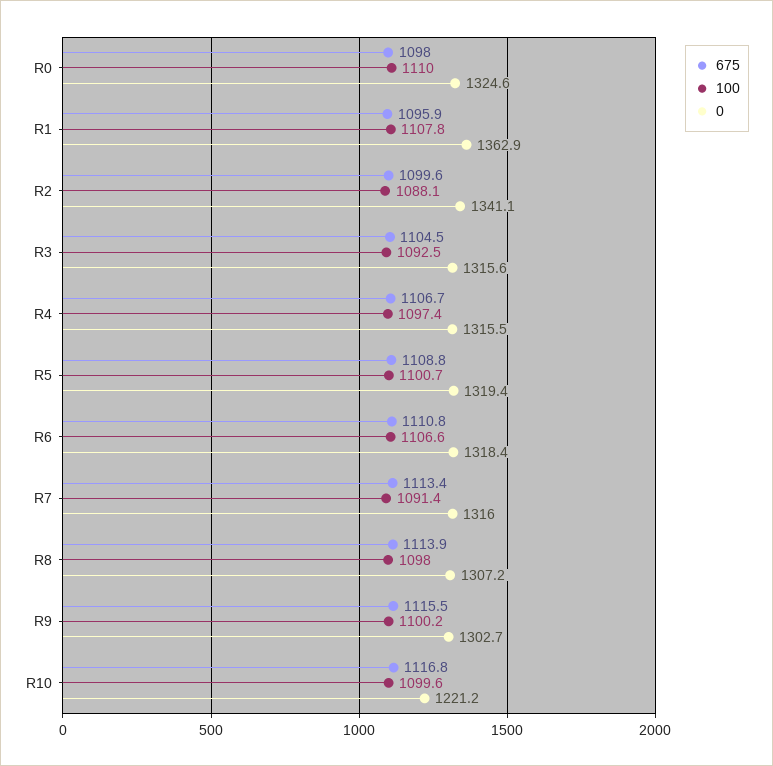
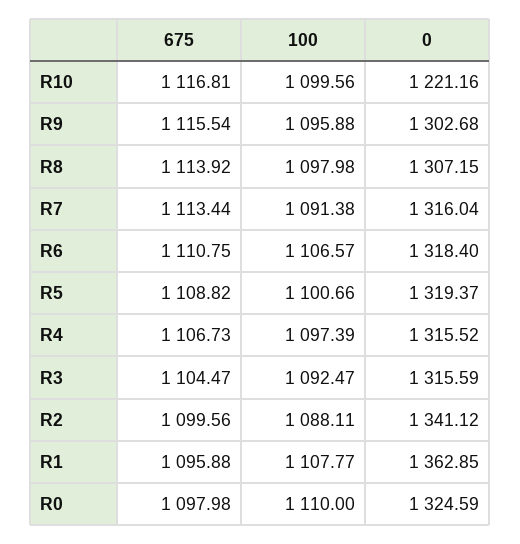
  {
    "675": {
      "R0": 1097.98,
      "R1": 1095.88,
      "R2": 1099.56,
      "R3": 1104.47,
      "R4": 1106.73,
      "R5": 1108.82,
      "R6": 1110.75,
      "R7": 1113.44,
      "R8": 1113.92,
      "R9": 1115.54,
      "R10": 1116.81
    },
    "100": {
      "R0": 1110,
      "R1": 1107.77,
      "R2": 1088.11,
      "R3": 1092.47,
      "R4": 1097.39,
      "R5": 1100.66,
      "R6": 1106.57,
      "R7": 1091.38,
      "R8": 1097.98,
-     "R9": 1100.2,
+     "R9": 1095.88,
      "R10": 1099.56
    },
    "0": {
      "R0": 1324.59,
      "R1": 1362.85,
      "R2": 1341.12,
      "R3": 1315.59,
      "R4": 1315.52,
      "R5": 1319.37,
      "R6": 1318.4,
      "R7": 1316.04,
      "R8": 1307.15,
      "R9": 1302.68,
      "R10": 1221.16
    }
  }

